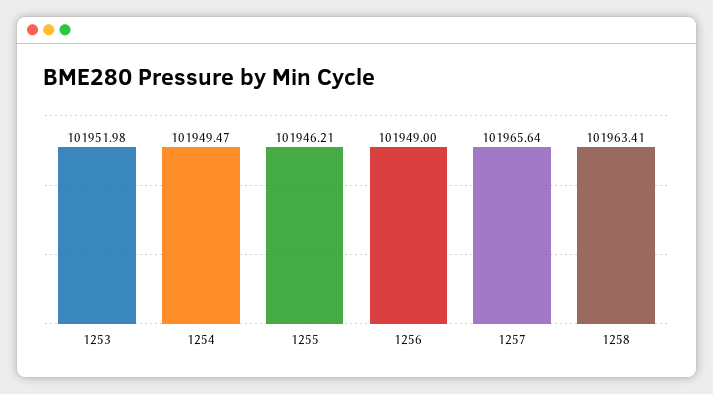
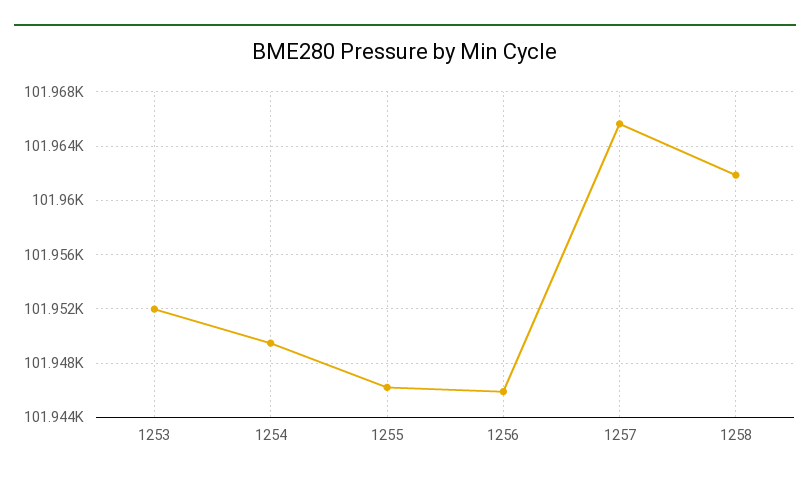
  {
    "1253": 101951.98,
    "1254": 101949.47,
    "1255": 101946.21,
-   "1256": 101949,
+   "1256": 101946,
    "1257": 101965.64,
-   "1258": 101963.41
+   "1258": 101962
  }

